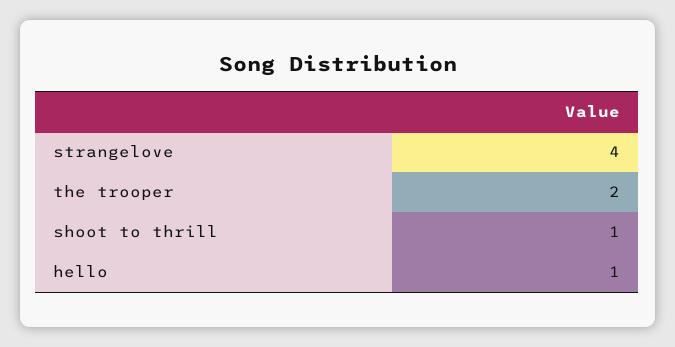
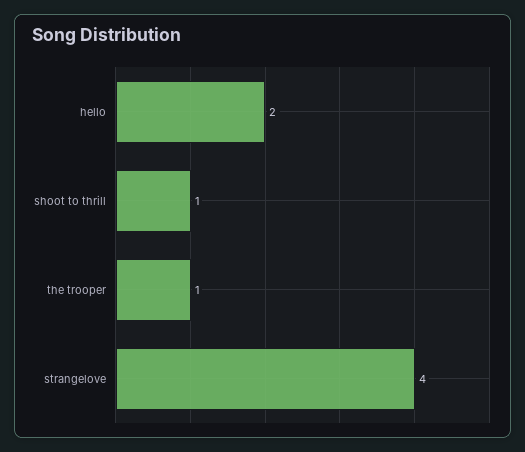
  {
    "strangelove": 4,
-   "the trooper": 2,
+   "the trooper": 1,
    "shoot to thrill": 1,
-   "hello": 1
+   "hello": 2
  }

